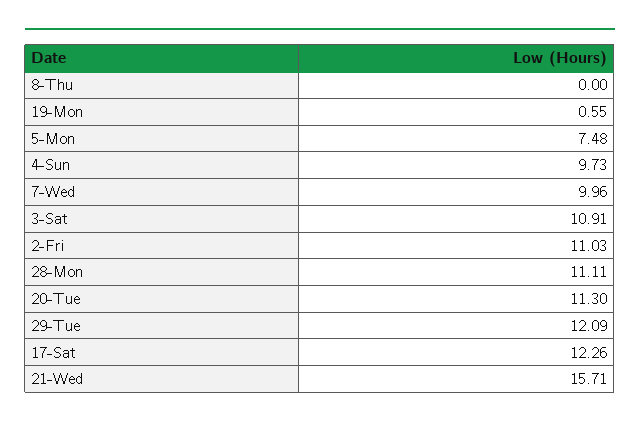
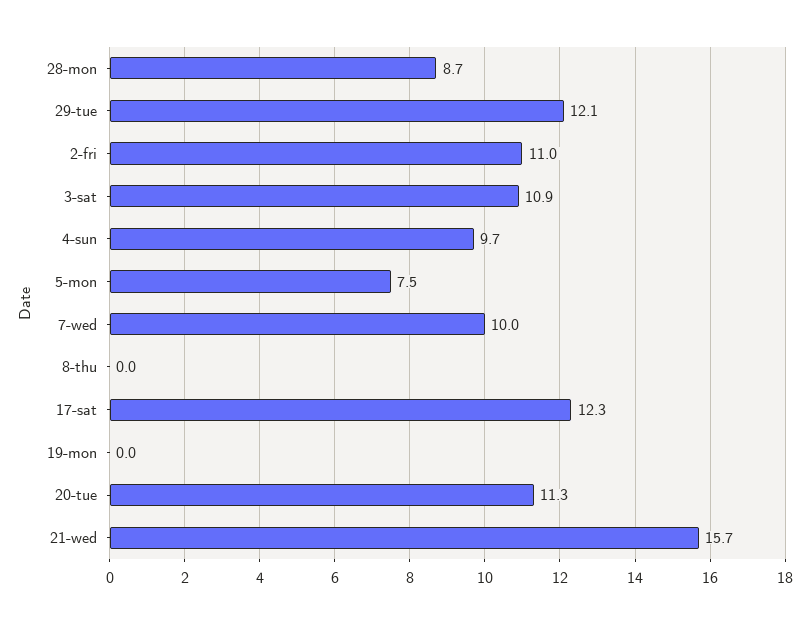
  {
    "8-Thu": 0,
-   "19-Mon": 0.55,
+   "19-Mon": 0,
    "5-Mon": 7.48,
    "4-Sun": 9.73,
    "7-Wed": 9.96,
    "3-Sat": 10.91,
    "2-Fri": 11.03,
-   "28-Mon": 11.11,
+   "28-Mon": 8.7,
    "20-Tue": 11.3,
    "29-Tue": 12.09,
    "17-Sat": 12.26,
    "21-Wed": 15.71
  }

